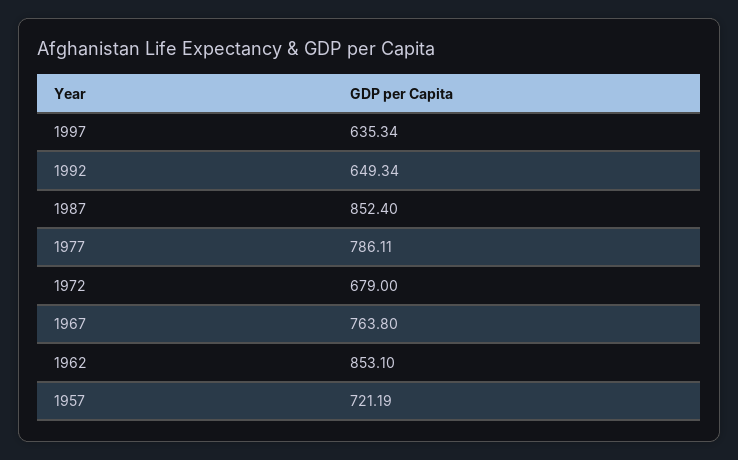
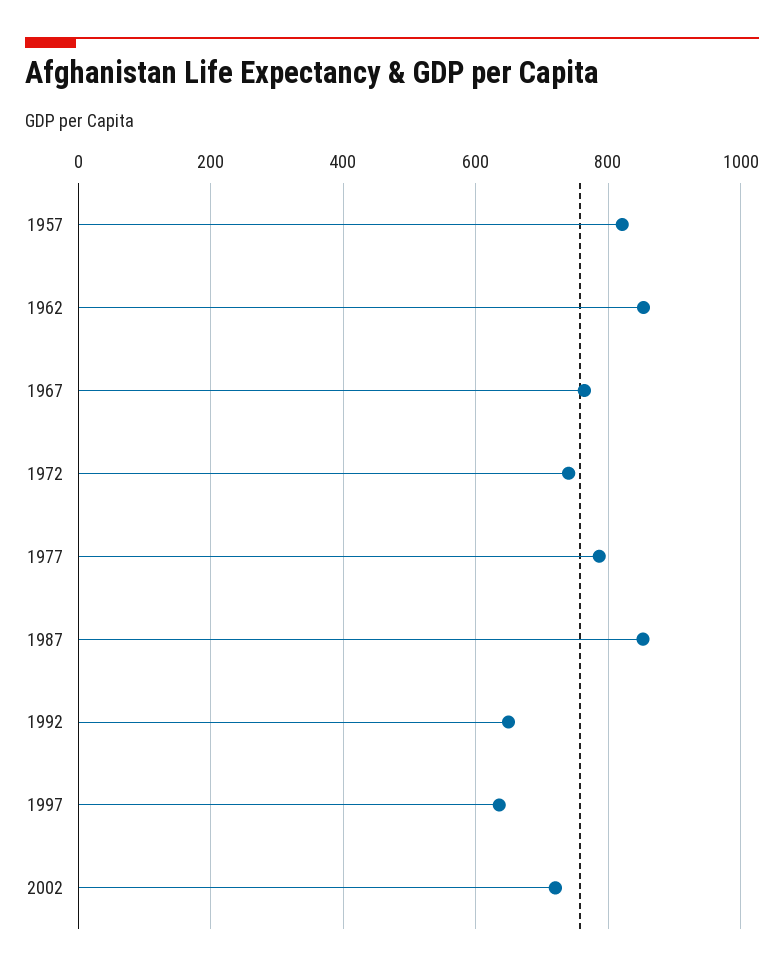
  {
    "1997": 635.34,
    "1992": 649.34,
    "1987": 852.4,
    "1977": 786.11,
-   "1972": 679,
+   "1972": 740,
    "1967": 763.8,
    "1962": 853.1,
-   "1957": 721.19
+   "1957": 820,
+   "2002": 720
  }

